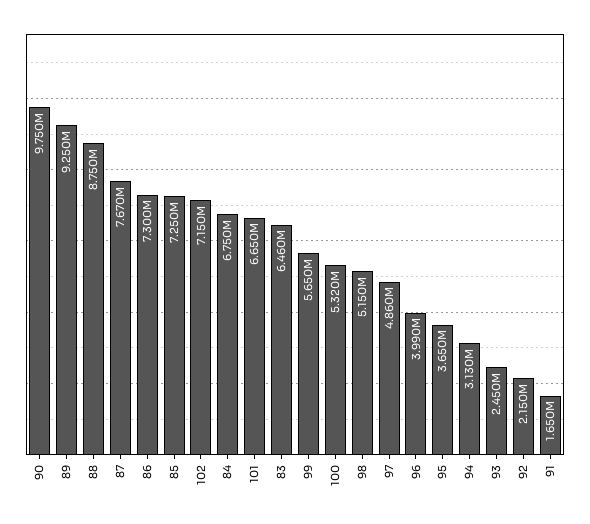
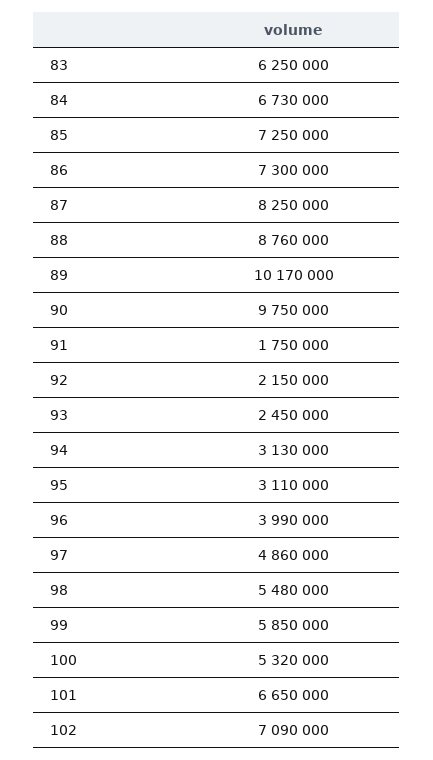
  {
    "90": 9750000,
-   "89": 9250000,
+   "89": 10170000,
-   "88": 8750000,
+   "88": 8760000,
-   "87": 7670000,
+   "87": 8250000,
    "86": 7300000,
    "85": 7250000,
-   "102": 7150000,
+   "102": 7090000,
-   "84": 6750000,
+   "84": 6730000,
    "101": 6650000,
-   "83": 6460000,
+   "83": 6250000,
-   "99": 5650000,
+   "99": 5850000,
    "100": 5320000,
-   "98": 5150000,
+   "98": 5480000,
    "97": 4860000,
    "96": 3990000,
-   "95": 3650000,
+   "95": 3110000,
    "94": 3130000,
    "93": 2450000,
    "92": 2150000,
-   "91": 1650000
+   "91": 1750000
  }

